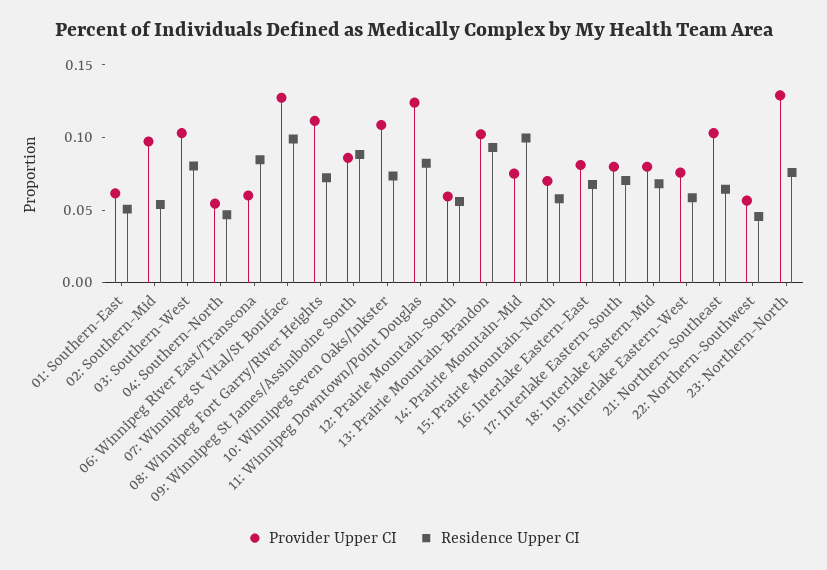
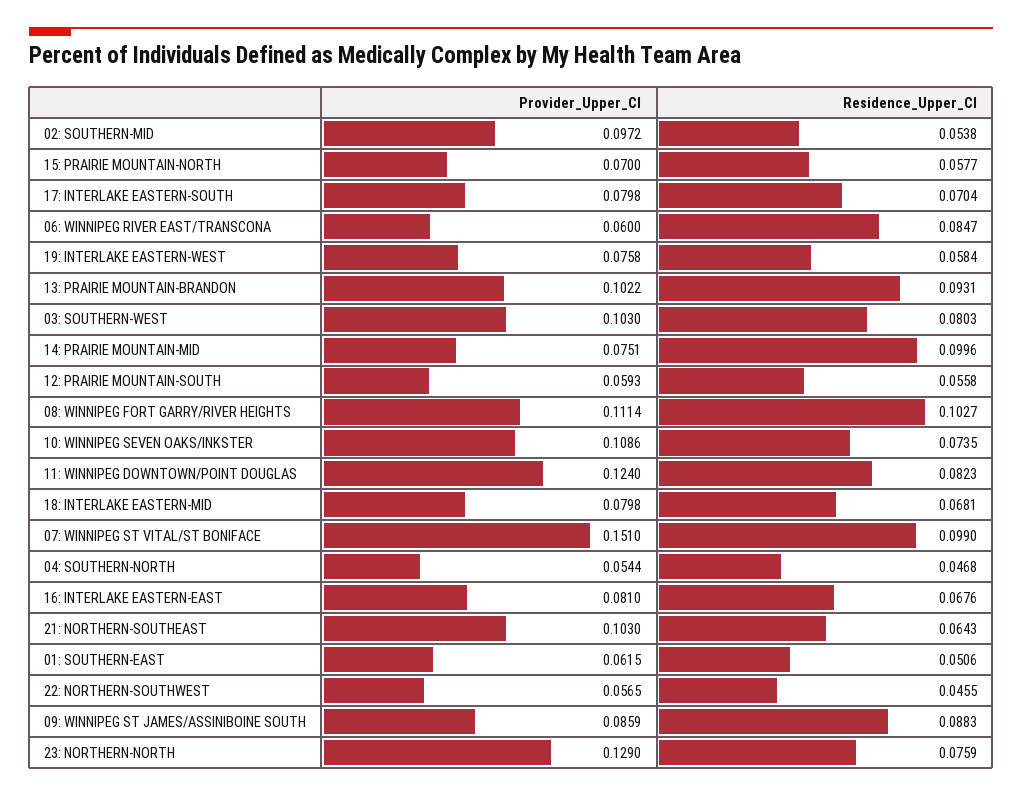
  {
    "Provider Upper CI": {
      "01: Southern-East": 0.0615,
      "02: Southern-Mid": 0.0972,
      "03: Southern-West": 0.103,
      "04: Southern-North": 0.0544,
      "06: Winnipeg River East/Transcona": 0.06,
-     "07: Winnipeg St Vital/St Boniface": 0.13,
+     "07: Winnipeg St Vital/St Boniface": 0.151,
      "08: Winnipeg Fort Garry/River Heights": 0.1114,
      "09: Winnipeg St James/Assiniboine South": 0.0859,
      "10: Winnipeg Seven Oaks/Inkster": 0.1086,
      "11: Winnipeg Downtown/Point Douglas": 0.124,
      "12: Prairie Mountain-South": 0.0593,
      "13: Prairie Mountain-Brandon": 0.1022,
      "14: Prairie Mountain-Mid": 0.0751,
      "15: Prairie Mountain-North": 0.07,
      "16: Interlake Eastern-East": 0.081,
      "17: Interlake Eastern-South": 0.0798,
      "18: Interlake Eastern-Mid": 0.0798,
      "19: Interlake Eastern-West": 0.0758,
      "21: Northern-Southeast": 0.103,
      "22: Northern-Southwest": 0.0565,
      "23: Northern-North": 0.129
    },
    "Residence Upper CI": {
      "01: Southern-East": 0.0506,
      "02: Southern-Mid": 0.0538,
      "03: Southern-West": 0.0803,
      "04: Southern-North": 0.0468,
      "06: Winnipeg River East/Transcona": 0.0847,
      "07: Winnipeg St Vital/St Boniface": 0.099,
-     "08: Winnipeg Fort Garry/River Heights": 0.07,
+     "08: Winnipeg Fort Garry/River Heights": 0.1027,
      "09: Winnipeg St James/Assiniboine South": 0.0883,
      "10: Winnipeg Seven Oaks/Inkster": 0.0735,
      "11: Winnipeg Downtown/Point Douglas": 0.0823,
      "12: Prairie Mountain-South": 0.0558,
      "13: Prairie Mountain-Brandon": 0.0931,
      "14: Prairie Mountain-Mid": 0.0996,
      "15: Prairie Mountain-North": 0.0577,
      "16: Interlake Eastern-East": 0.0676,
      "17: Interlake Eastern-South": 0.0704,
      "18: Interlake Eastern-Mid": 0.0681,
      "19: Interlake Eastern-West": 0.0584,
      "21: Northern-Southeast": 0.0643,
      "22: Northern-Southwest": 0.0455,
      "23: Northern-North": 0.0759
    }
  }

